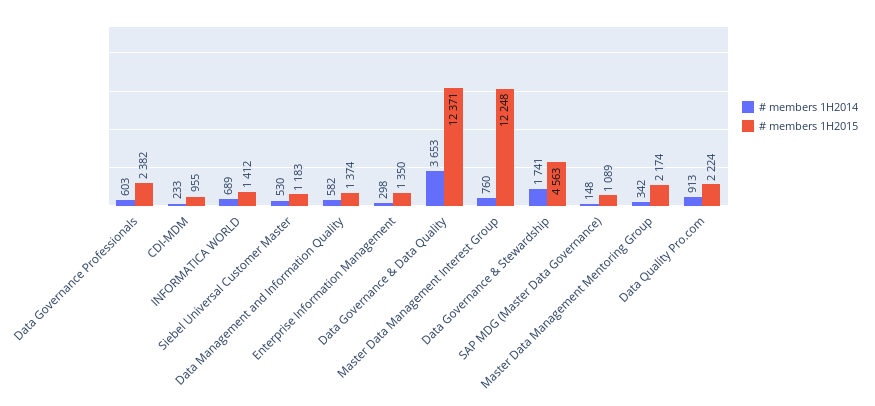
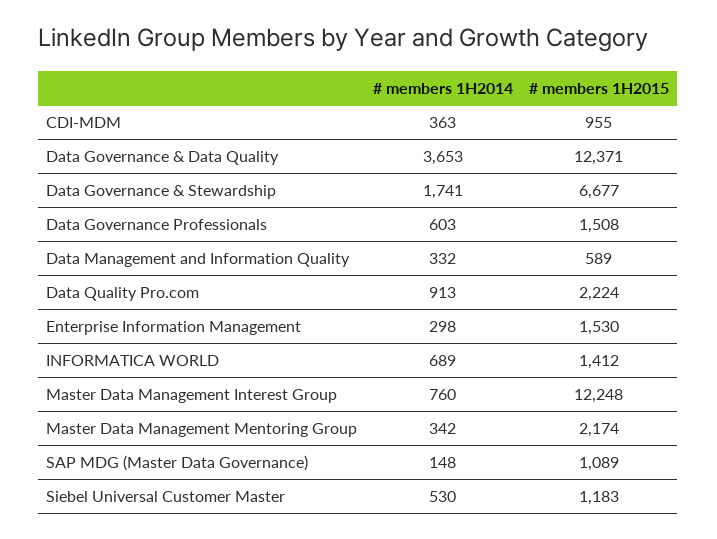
  {
    "# members 1H2014": {
      "Data Governance Professionals": 603,
-     "CDI-MDM": 233,
+     "CDI-MDM": 363,
      "INFORMATICA WORLD": 689,
      "Siebel Universal Customer Master": 530,
-     "Data Management and Information Quality": 582,
+     "Data Management and Information Quality": 332,
      "Enterprise Information Management": 298,
      "Data Governance & Data Quality": 3653,
      "Master Data Management Interest Group": 760,
      "Data Governance & Stewardship": 1741,
      "SAP MDG (Master Data Governance)": 148,
      "Master Data Management Mentoring Group": 342,
      "Data Quality Pro.com": 913
    },
    "# members 1H2015": {
-     "Data Governance Professionals": 2382,
+     "Data Governance Professionals": 1508,
      "CDI-MDM": 955,
      "INFORMATICA WORLD": 1412,
      "Siebel Universal Customer Master": 1183,
-     "Data Management and Information Quality": 1374,
+     "Data Management and Information Quality": 589,
-     "Enterprise Information Management": 1350,
+     "Enterprise Information Management": 1530,
      "Data Governance & Data Quality": 12371,
      "Master Data Management Interest Group": 12248,
-     "Data Governance & Stewardship": 4563,
+     "Data Governance & Stewardship": 6677,
      "SAP MDG (Master Data Governance)": 1089,
      "Master Data Management Mentoring Group": 2174,
      "Data Quality Pro.com": 2224
    }
  }

